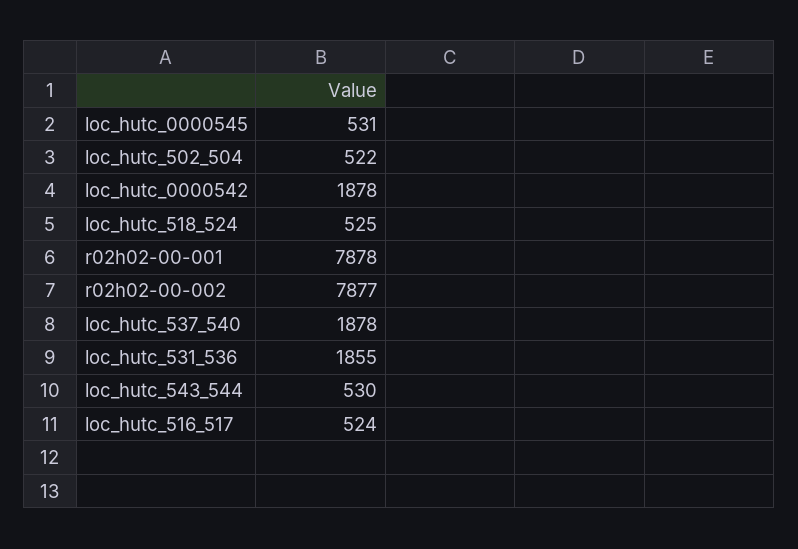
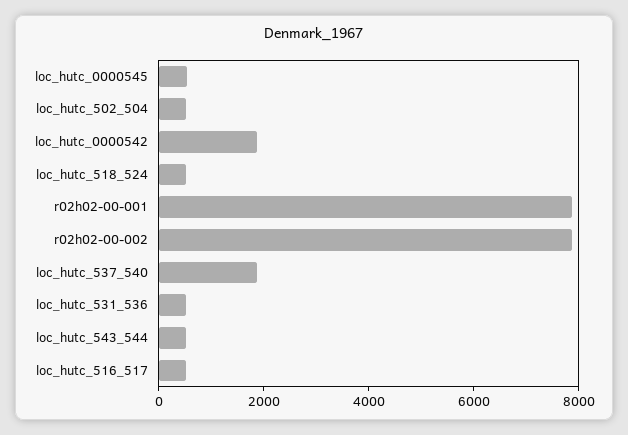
  {
    "loc_hutc_0000545": 531,
    "loc_hutc_502_504": 522,
    "loc_hutc_0000542": 1878,
    "loc_hutc_518_524": 525,
    "r02h02-00-001": 7878,
    "r02h02-00-002": 7877,
    "loc_hutc_537_540": 1878,
-   "loc_hutc_531_536": 1855,
+   "loc_hutc_531_536": 500,
    "loc_hutc_543_544": 530,
    "loc_hutc_516_517": 524
  }

